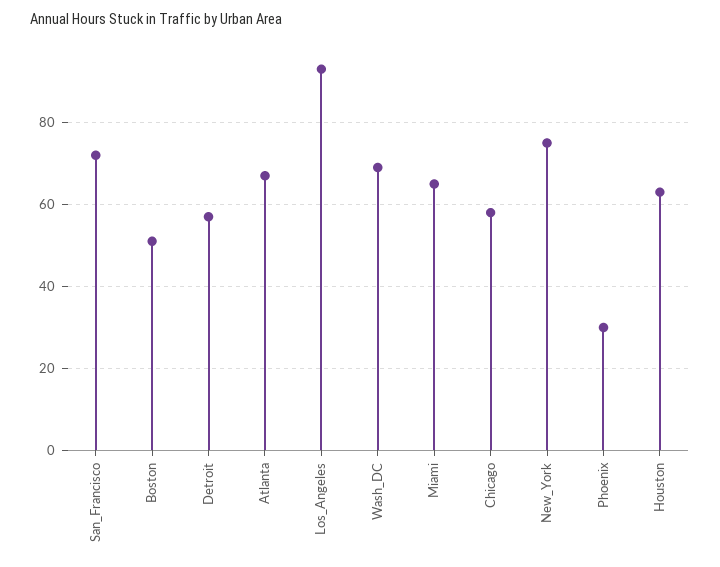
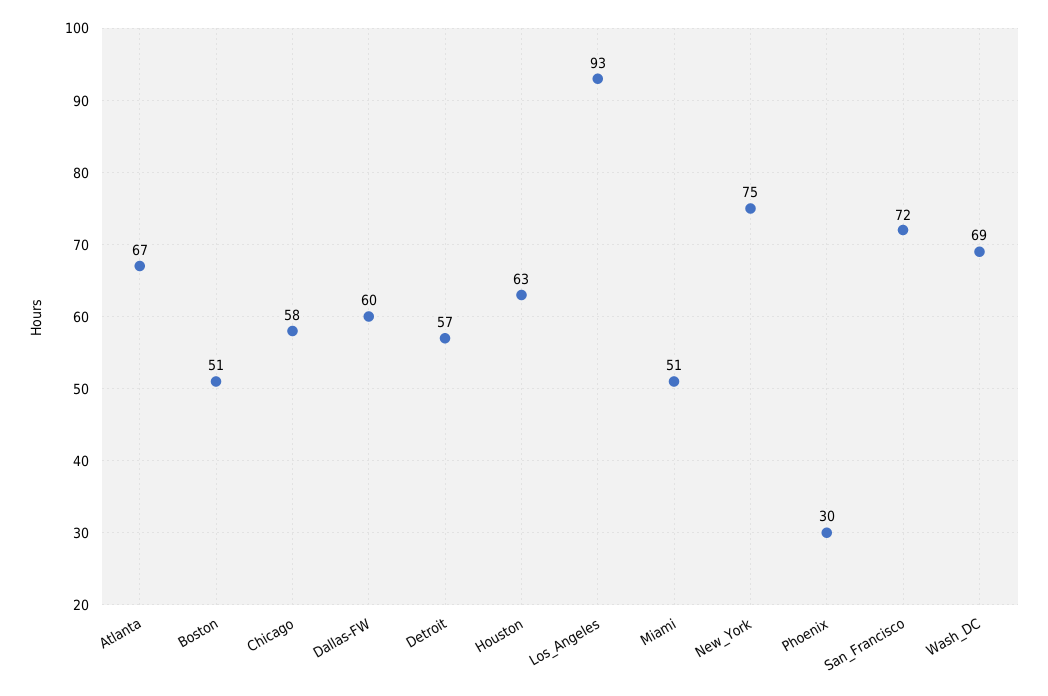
  {
    "San_Francisco": 72,
    "Boston": 51,
    "Detroit": 57,
    "Atlanta": 67,
    "Los_Angeles": 93,
    "Wash_DC": 69,
-   "Miami": 65,
+   "Miami": 51,
    "Chicago": 58,
    "New_York": 75,
    "Phoenix": 30,
-   "Houston": 63
+   "Houston": 63,
+   "Dallas-FW": 60
  }

